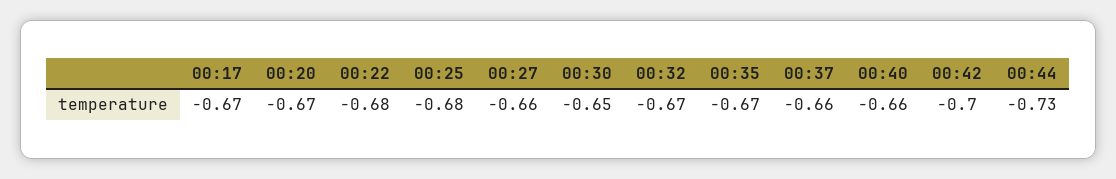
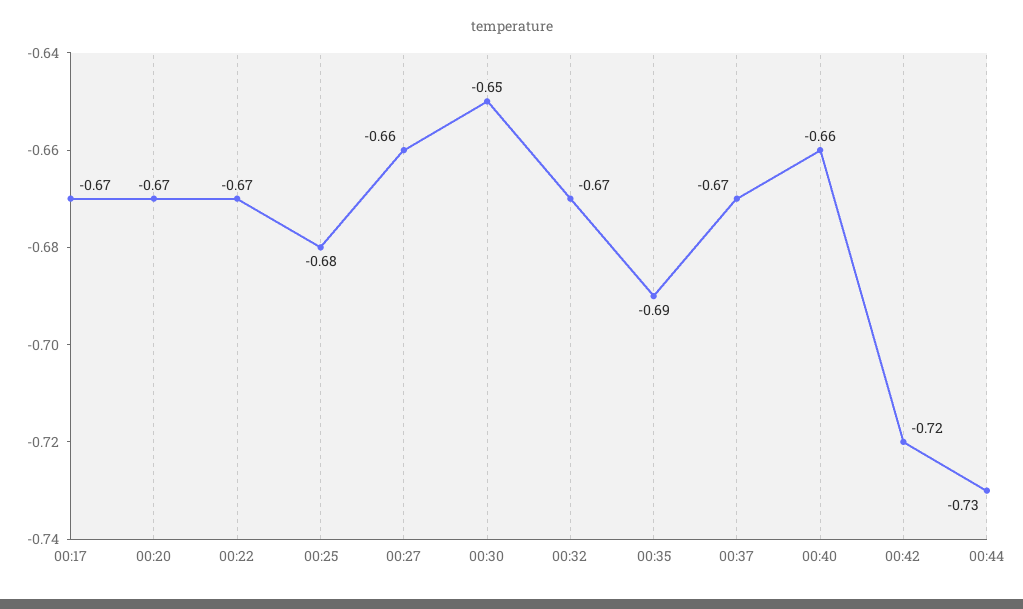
  {
    "00:17": -0.67,
    "00:20": -0.67,
-   "00:22": -0.68,
+   "00:22": -0.67,
    "00:25": -0.68,
    "00:27": -0.66,
    "00:30": -0.65,
    "00:32": -0.67,
-   "00:35": -0.67,
+   "00:35": -0.69,
-   "00:37": -0.66,
+   "00:37": -0.67,
    "00:40": -0.66,
-   "00:42": -0.7,
+   "00:42": -0.72,
    "00:44": -0.73
  }

